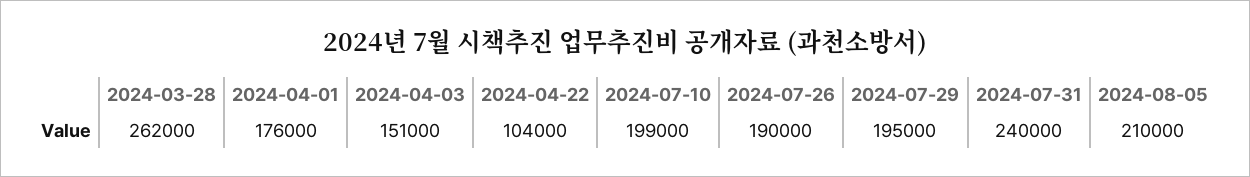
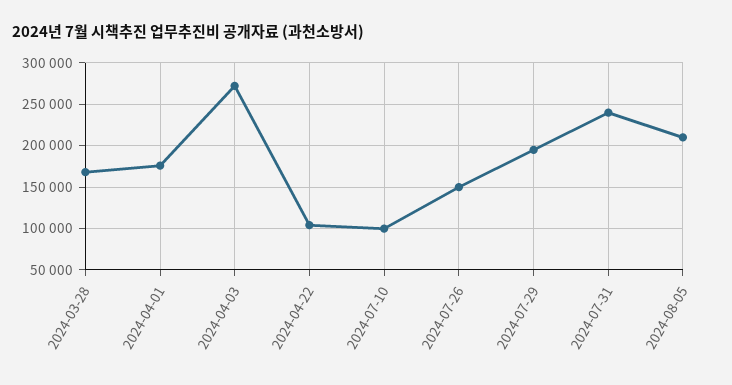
  {
-   "2024-03-28": 262000,
+   "2024-03-28": 170000,
    "2024-04-01": 176000,
-   "2024-04-03": 151000,
+   "2024-04-03": 270000,
    "2024-04-22": 104000,
-   "2024-07-10": 199000,
+   "2024-07-10": 100000,
-   "2024-07-26": 190000,
+   "2024-07-26": 150000,
    "2024-07-29": 195000,
    "2024-07-31": 240000,
    "2024-08-05": 210000
  }

